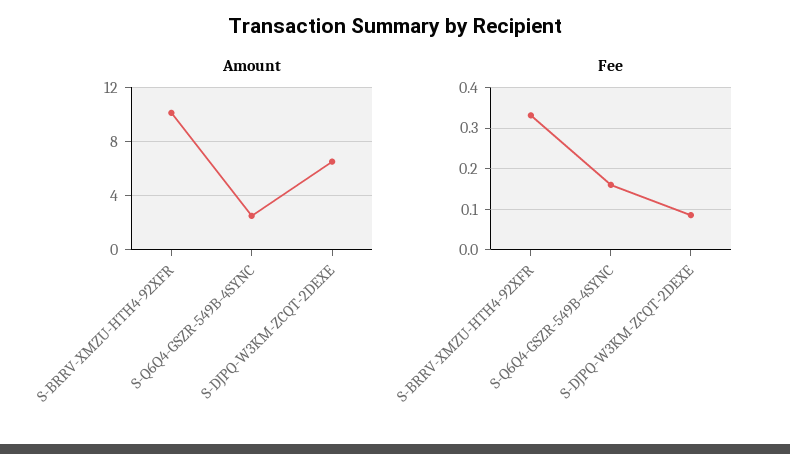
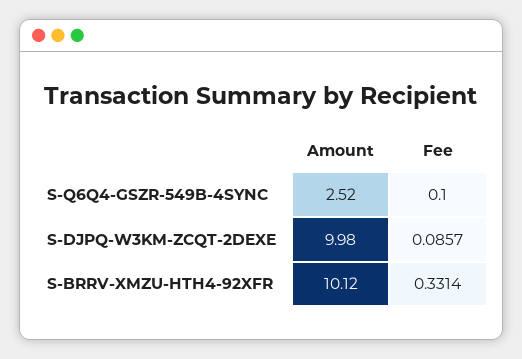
  {
    "Amount": {
      "S-BRRV-XMZU-HTH4-92XFR": 10.12,
      "S-Q6Q4-GSZR-549B-4SYNC": 2.52,
-     "S-DJPQ-W3KM-ZCQT-2DEXE": 6.5
+     "S-DJPQ-W3KM-ZCQT-2DEXE": 9.98
    },
    "Fee": {
      "S-BRRV-XMZU-HTH4-92XFR": 0.3314,
-     "S-Q6Q4-GSZR-549B-4SYNC": 0.16,
+     "S-Q6Q4-GSZR-549B-4SYNC": 0.1,
      "S-DJPQ-W3KM-ZCQT-2DEXE": 0.0857
    }
  }

